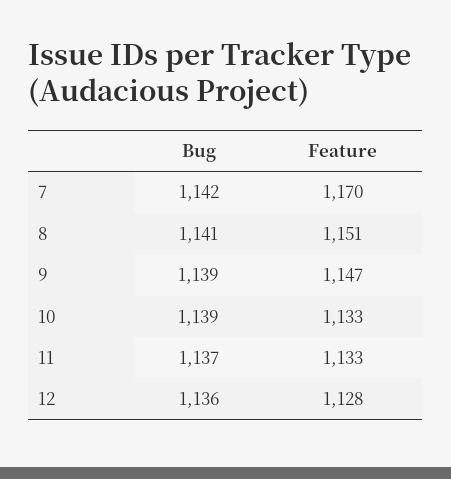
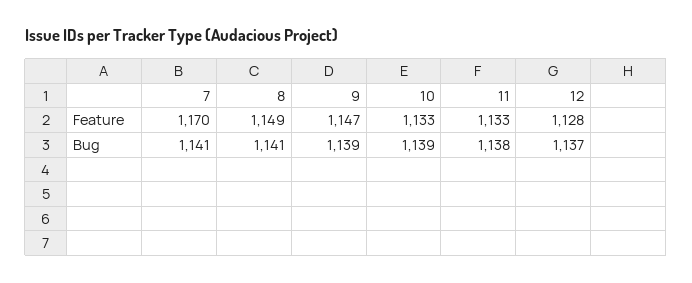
  {
    "Bug": {
-     "7": 1142,
+     "7": 1141,
      "8": 1141,
      "9": 1139,
      "10": 1139,
-     "11": 1137,
+     "11": 1138,
-     "12": 1136
+     "12": 1137
    },
    "Feature": {
      "7": 1170,
-     "8": 1151,
+     "8": 1149,
      "9": 1147,
      "10": 1133,
      "11": 1133,
      "12": 1128
    }
  }

